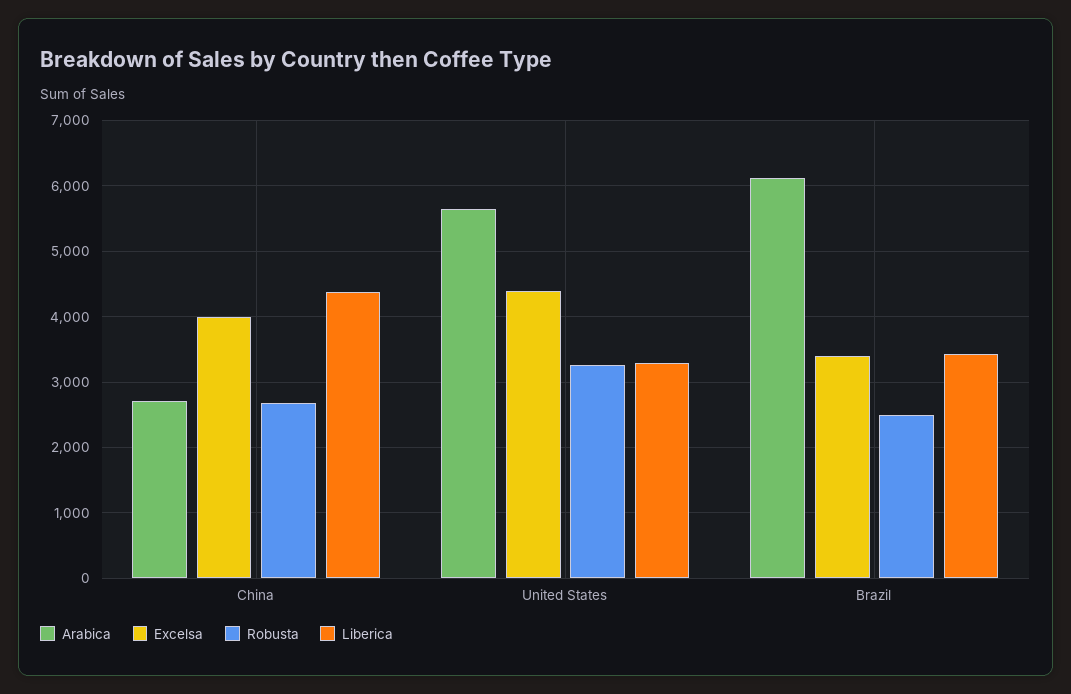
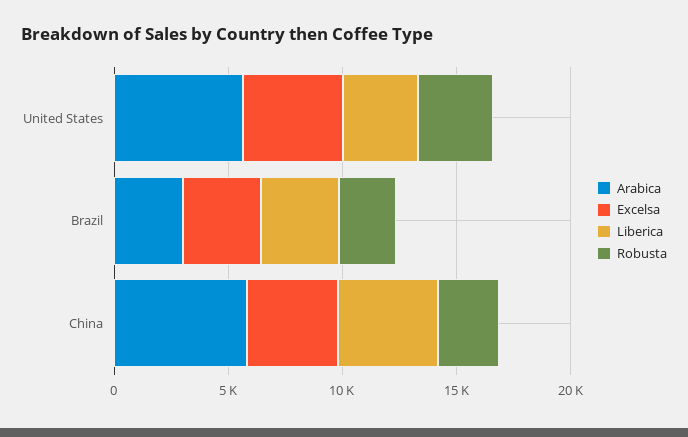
  {
    "Arabica": {
-     "China": 2700,
+     "China": 6000,
      "United States": 5600,
-     "Brazil": 6100
+     "Brazil": 3000
    },
    "Excelsa": {
      "China": 4000,
      "United States": 4400,
      "Brazil": 3400
    },
    "Robusta": {
      "China": 2700,
      "United States": 3300,
      "Brazil": 2500
    },
    "Liberica": {
      "China": 4400,
      "United States": 3300,
      "Brazil": 3400
    }
  }

